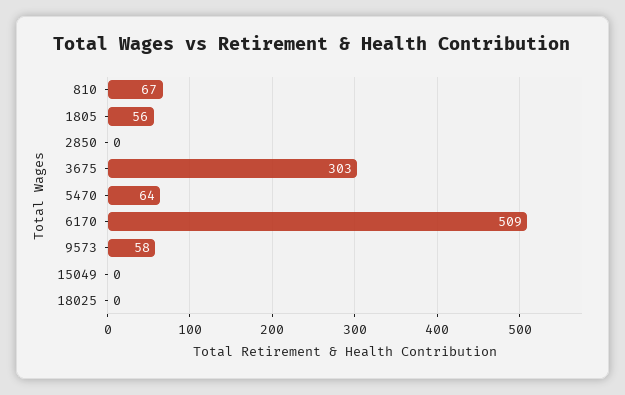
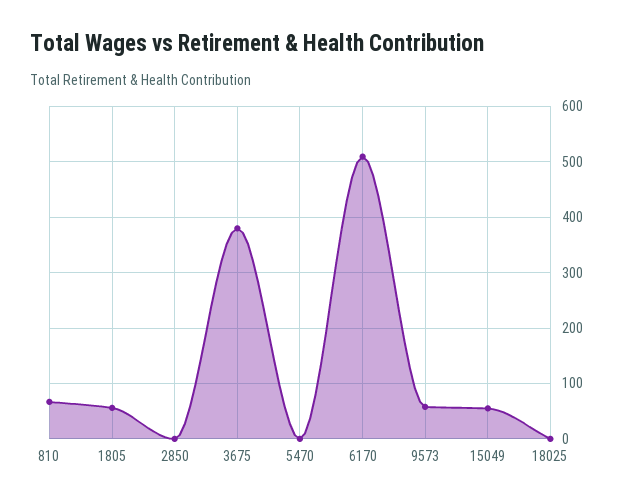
  {
    "810": 67,
    "1805": 56,
    "2850": 0,
-   "3675": 303,
+   "3675": 380,
-   "5470": 64,
+   "5470": 0,
    "6170": 509,
    "9573": 58,
-   "15049": 0,
+   "15049": 60,
    "18025": 0
  }

